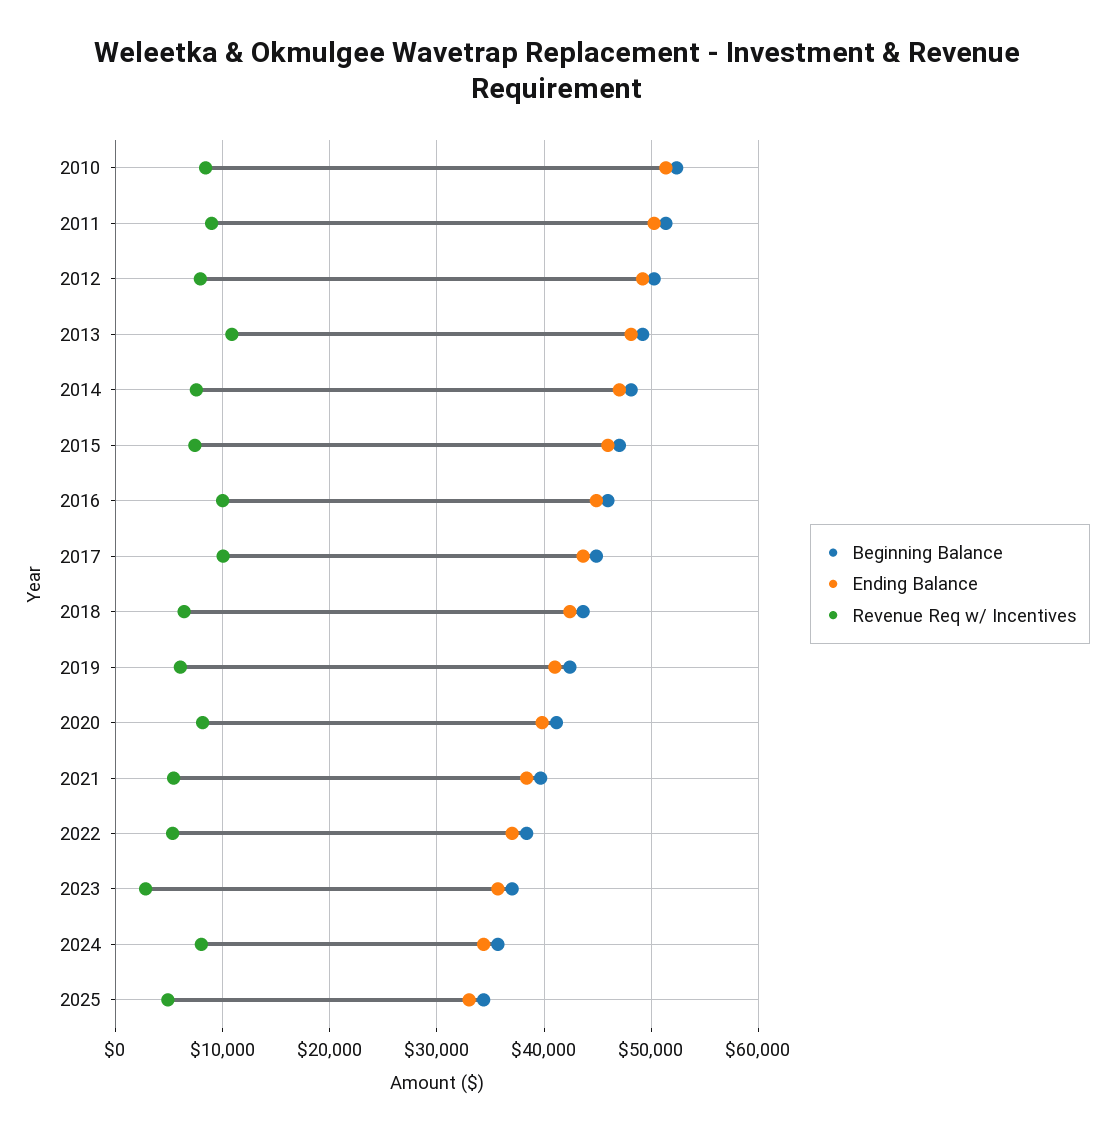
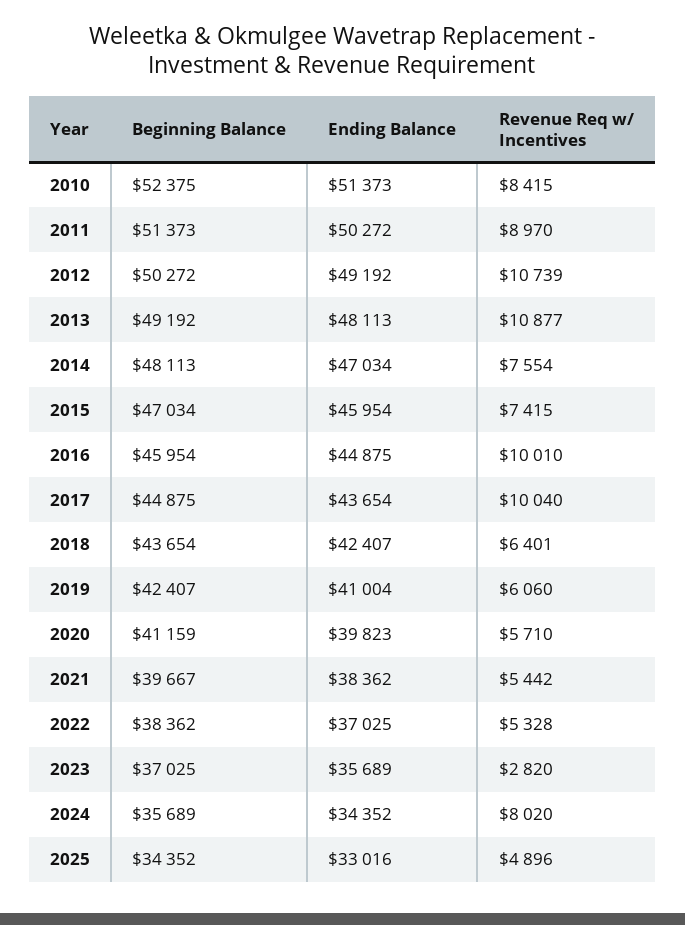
  {
    "Beginning Balance": {
      "2010": 52375,
      "2011": 51373,
      "2012": 50272,
      "2013": 49192,
      "2014": 48113,
      "2015": 47034,
      "2016": 45954,
      "2017": 44875,
      "2018": 43654,
      "2019": 42407,
      "2020": 41159,
      "2021": 39667,
      "2022": 38362,
      "2023": 37025,
      "2024": 35689,
      "2025": 34352
    },
    "Ending Balance": {
      "2010": 51373,
      "2011": 50272,
      "2012": 49192,
      "2013": 48113,
      "2014": 47034,
      "2015": 45954,
      "2016": 44875,
      "2017": 43654,
      "2018": 42407,
      "2019": 41004,
      "2020": 39823,
      "2021": 38362,
      "2022": 37025,
      "2023": 35689,
      "2024": 34352,
      "2025": 33016
    },
    "Revenue Req w/ Incentives": {
      "2010": 8415,
      "2011": 8970,
-     "2012": 8000,
+     "2012": 10739,
      "2013": 10877,
      "2014": 7554,
      "2015": 7415,
      "2016": 10010,
      "2017": 10040,
      "2018": 6401,
      "2019": 6060,
-     "2020": 8000,
+     "2020": 5710,
      "2021": 5442,
      "2022": 5328,
      "2023": 2820,
      "2024": 8020,
      "2025": 4896
    }
  }

